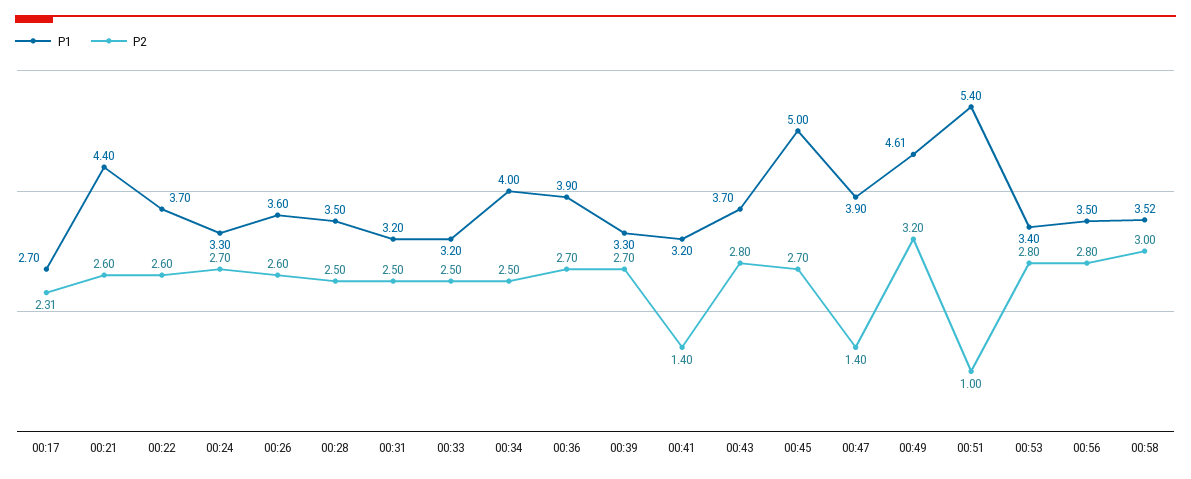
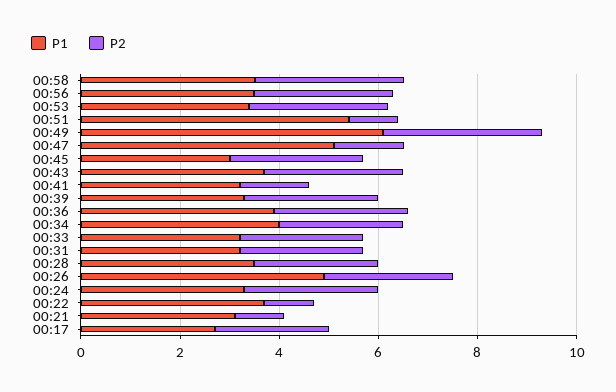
  {
    "P1": {
      "00:17": 2.7,
-     "00:21": 4.4,
+     "00:21": 3,
      "00:22": 3.7,
      "00:24": 3.3,
-     "00:26": 3.6,
+     "00:26": 5,
      "00:28": 3.5,
      "00:31": 3.2,
      "00:33": 3.2,
      "00:34": 4,
      "00:36": 3.9,
      "00:39": 3.3,
      "00:41": 3.2,
      "00:43": 3.7,
-     "00:45": 5,
+     "00:45": 3,
-     "00:47": 3.9,
+     "00:47": 5,
-     "00:49": 4.61,
+     "00:49": 6,
      "00:51": 5.4,
      "00:53": 3.4,
      "00:56": 3.5,
      "00:58": 3.52
    },
    "P2": {
      "00:17": 2.31,
-     "00:21": 2.6,
+     "00:21": 1,
-     "00:22": 2.6,
+     "00:22": 1,
      "00:24": 2.7,
      "00:26": 2.6,
      "00:28": 2.5,
      "00:31": 2.5,
      "00:33": 2.5,
      "00:34": 2.5,
      "00:36": 2.7,
      "00:39": 2.7,
      "00:41": 1.4,
      "00:43": 2.8,
      "00:45": 2.7,
      "00:47": 1.4,
      "00:49": 3.2,
      "00:51": 1,
      "00:53": 2.8,
      "00:56": 2.8,
      "00:58": 3
    }
  }

